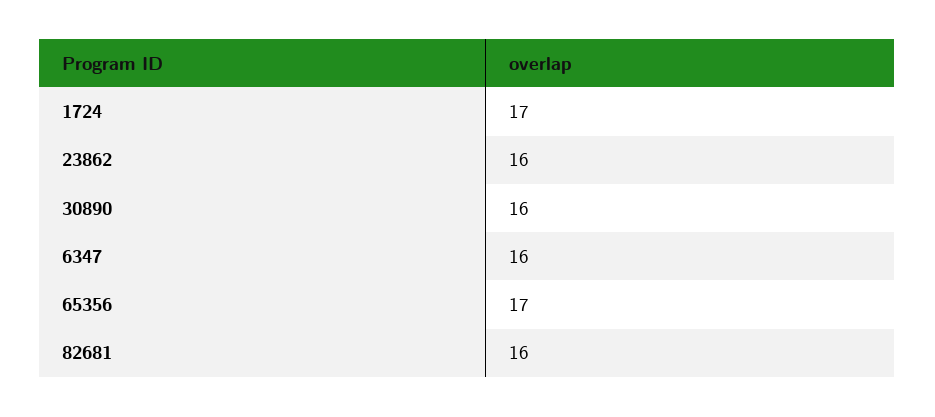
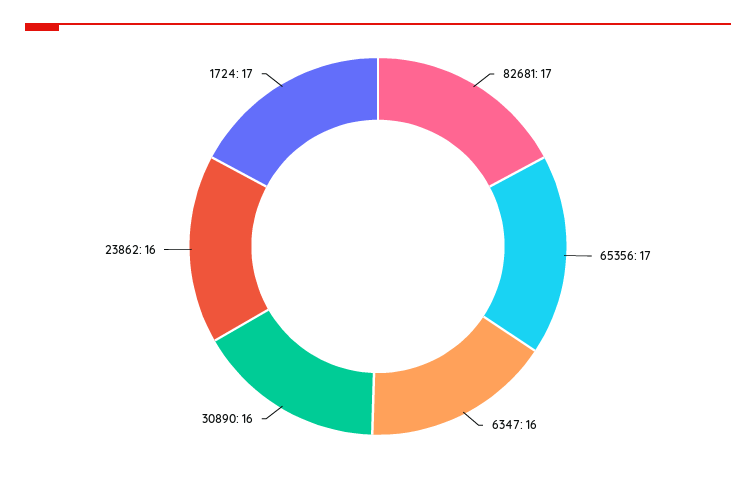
  {
    "1724": 17,
    "23862": 16,
    "30890": 16,
    "6347": 16,
    "65356": 17,
-   "82681": 16
+   "82681": 17
  }

